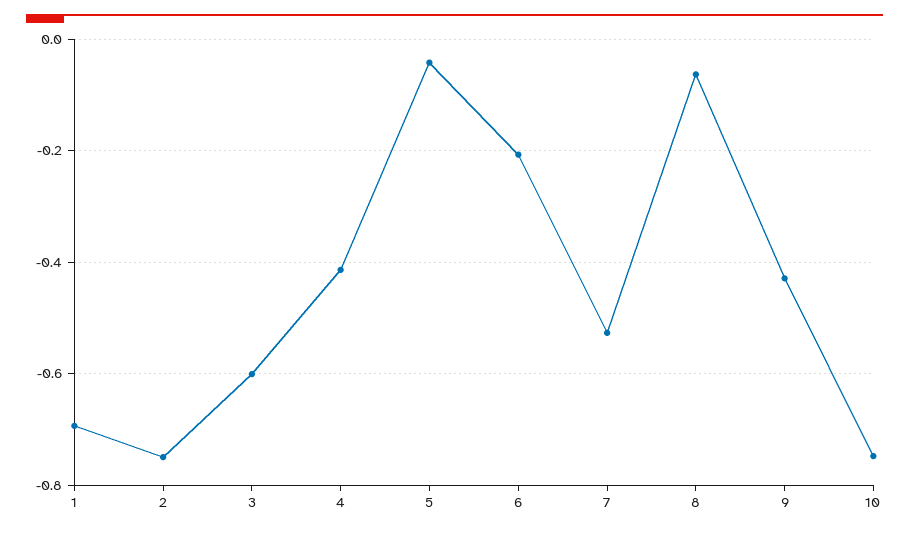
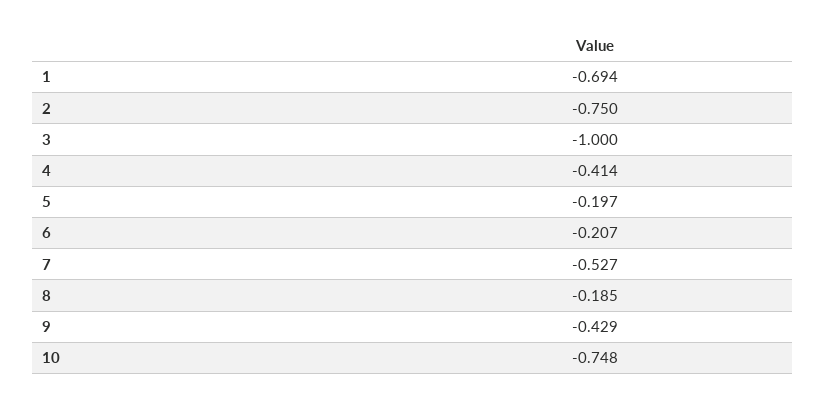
  {
    "1": -0.694,
    "2": -0.75,
-   "3": -0.6,
+   "3": -1,
    "4": -0.414,
-   "5": -0.04,
+   "5": -0.197,
    "6": -0.207,
    "7": -0.527,
-   "8": -0.06,
+   "8": -0.185,
    "9": -0.429,
    "10": -0.748
  }

